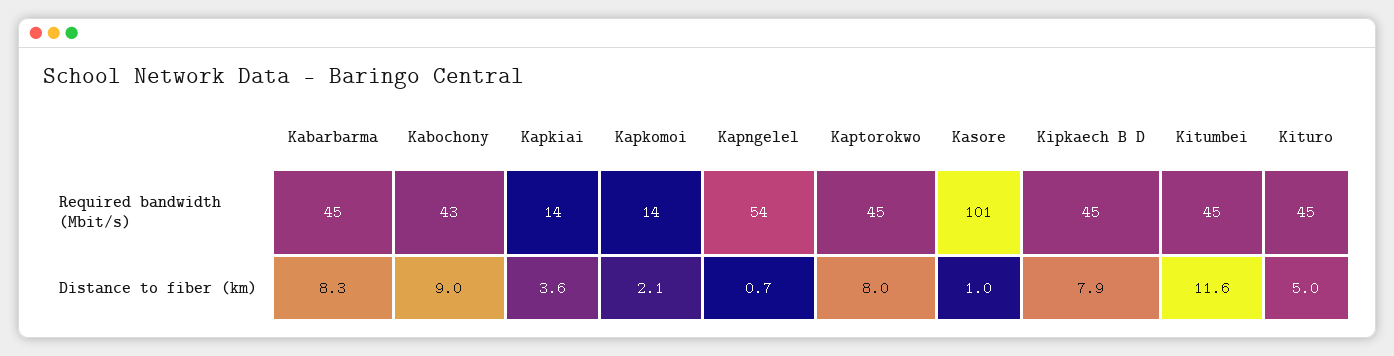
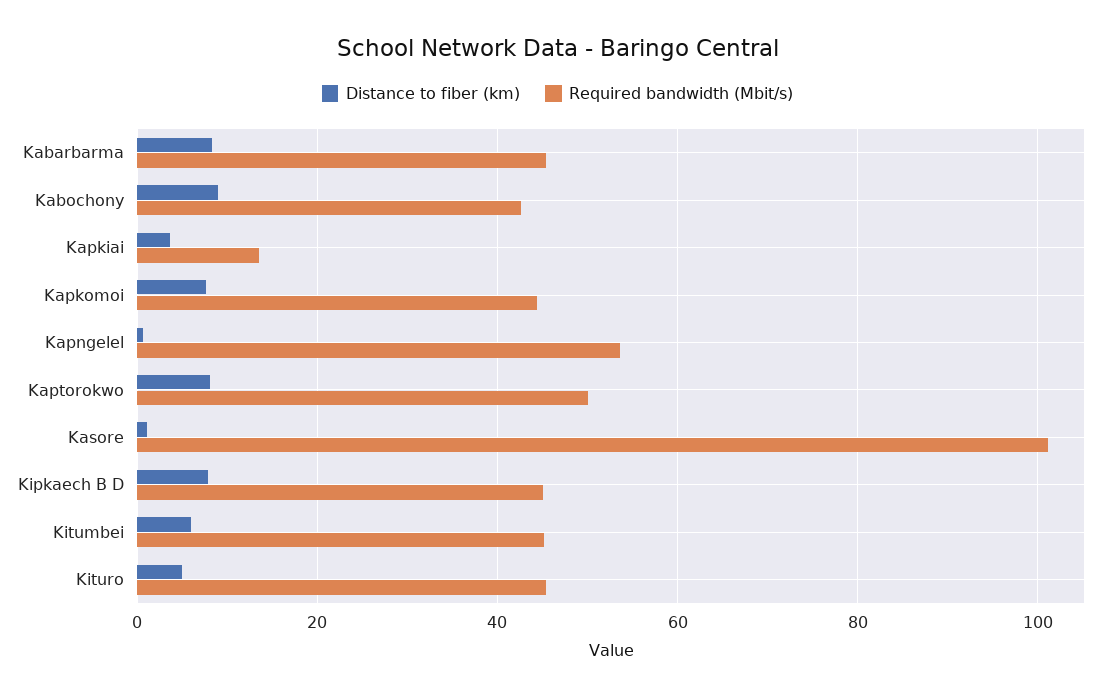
  {
    "Required bandwidth (Mbit/s)": {
      "Kabarbarma": 45,
      "Kabochony": 43,
      "Kapkiai": 14,
-     "Kapkomoi": 14,
+     "Kapkomoi": 44,
      "Kapngelel": 54,
-     "Kaptorokwo": 45,
+     "Kaptorokwo": 50,
      "Kasore": 101,
      "Kipkaech B D": 45,
      "Kitumbei": 45,
      "Kituro": 45
    },
    "Distance to fiber (km)": {
      "Kabarbarma": 8.3,
      "Kabochony": 9,
      "Kapkiai": 3.6,
-     "Kapkomoi": 2.1,
+     "Kapkomoi": 8,
      "Kapngelel": 0.7,
      "Kaptorokwo": 8,
      "Kasore": 1,
      "Kipkaech B D": 7.9,
-     "Kitumbei": 11.6,
+     "Kitumbei": 6,
      "Kituro": 5
    }
  }

